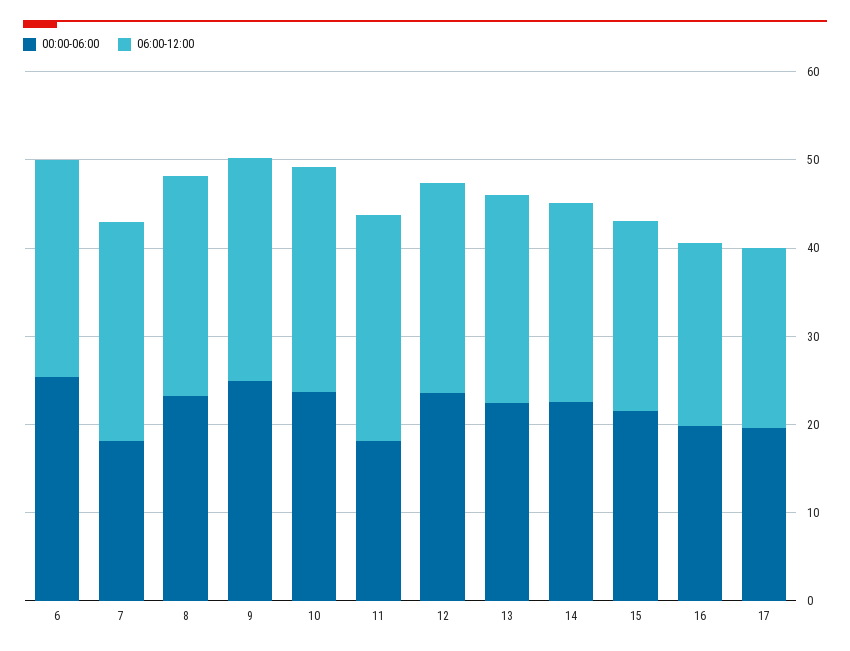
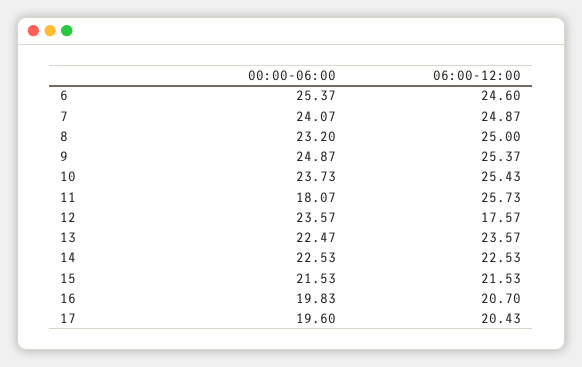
  {
    "00:00-06:00": {
      "6": 25.37,
-     "7": 18,
+     "7": 24.07,
      "8": 23.2,
      "9": 24.87,
      "10": 23.73,
      "11": 18.07,
      "12": 23.57,
      "13": 22.47,
      "14": 22.53,
      "15": 21.53,
      "16": 19.83,
      "17": 19.6
    },
    "06:00-12:00": {
      "6": 24.6,
      "7": 24.87,
      "8": 25,
      "9": 25.37,
      "10": 25.43,
      "11": 25.73,
-     "12": 24,
+     "12": 17.57,
      "13": 23.57,
      "14": 22.53,
      "15": 21.53,
      "16": 20.7,
      "17": 20.43
    }
  }

